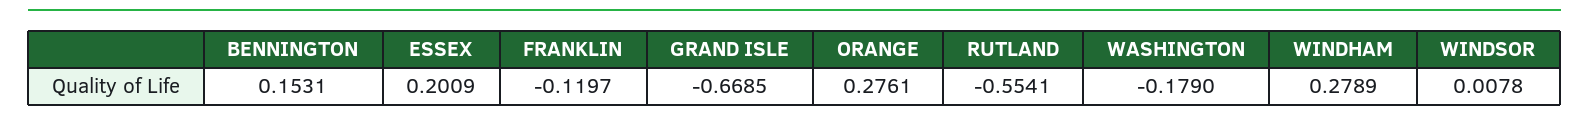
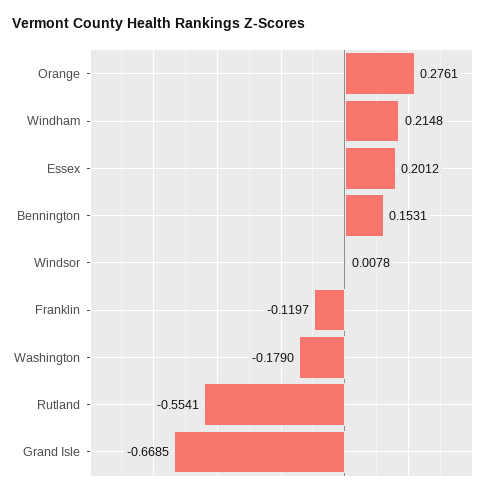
  {
    "BENNINGTON": 0.1531,
-   "ESSEX": 0.2009,
+   "ESSEX": 0.2012,
    "FRANKLIN": -0.1197,
    "GRAND ISLE": -0.6685,
    "ORANGE": 0.2761,
    "RUTLAND": -0.5541,
    "WASHINGTON": -0.179,
-   "WINDHAM": 0.2789,
+   "WINDHAM": 0.2148,
    "WINDSOR": 0.0078
  }

